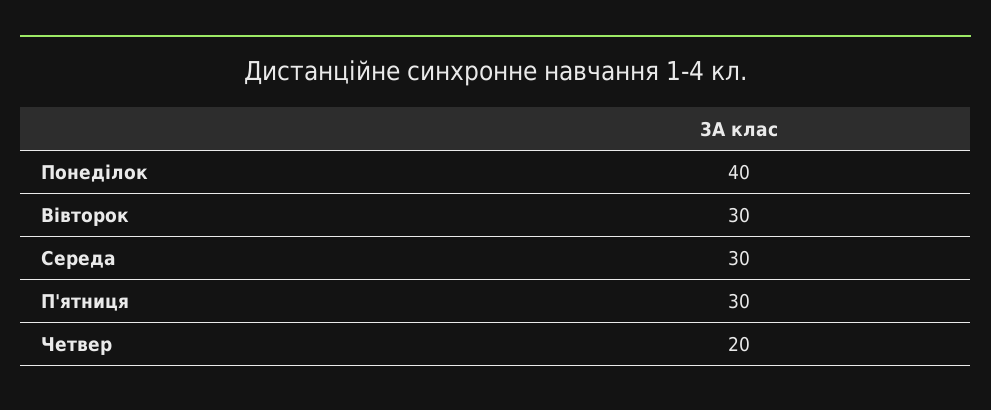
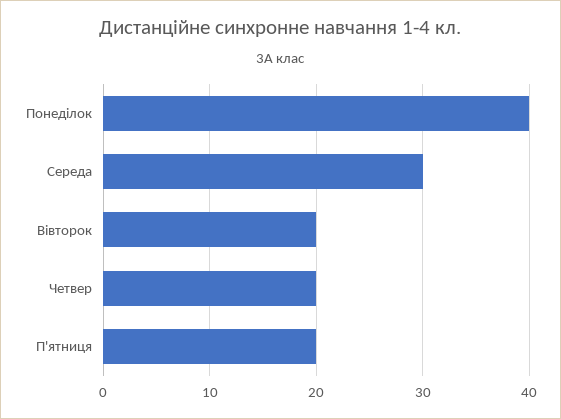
  {
    "Понеділок": 40,
-   "Вівторок": 30,
+   "Вівторок": 20,
    "Середа": 30,
-   "П'ятниця": 30,
+   "П'ятниця": 20,
    "Четвер": 20
  }

